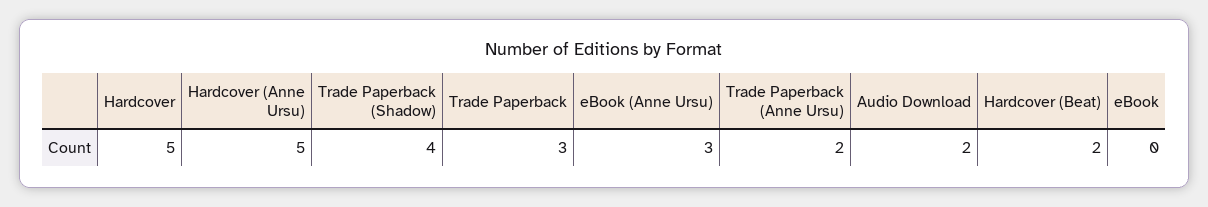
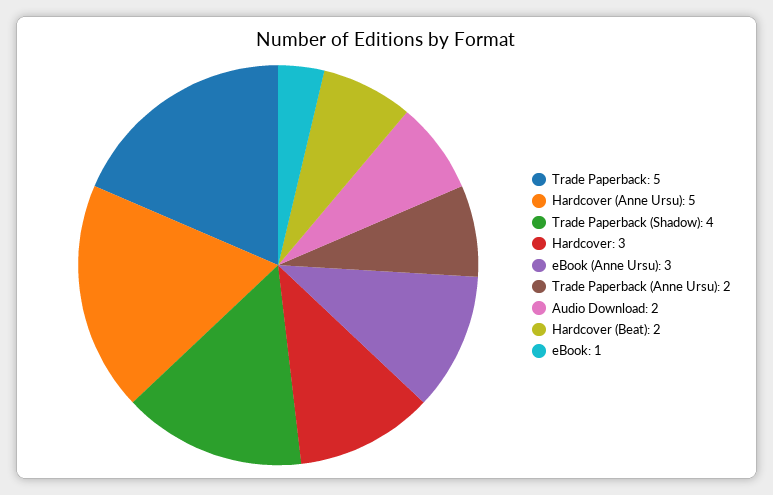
  {
-   "Hardcover": 5,
+   "Hardcover": 3,
    "Hardcover (Anne Ursu)": 5,
    "Trade Paperback (Shadow)": 4,
-   "Trade Paperback": 3,
+   "Trade Paperback": 5,
    "eBook (Anne Ursu)": 3,
    "Trade Paperback (Anne Ursu)": 2,
    "Audio Download": 2,
    "Hardcover (Beat)": 2,
-   "eBook": 0
+   "eBook": 1
  }

